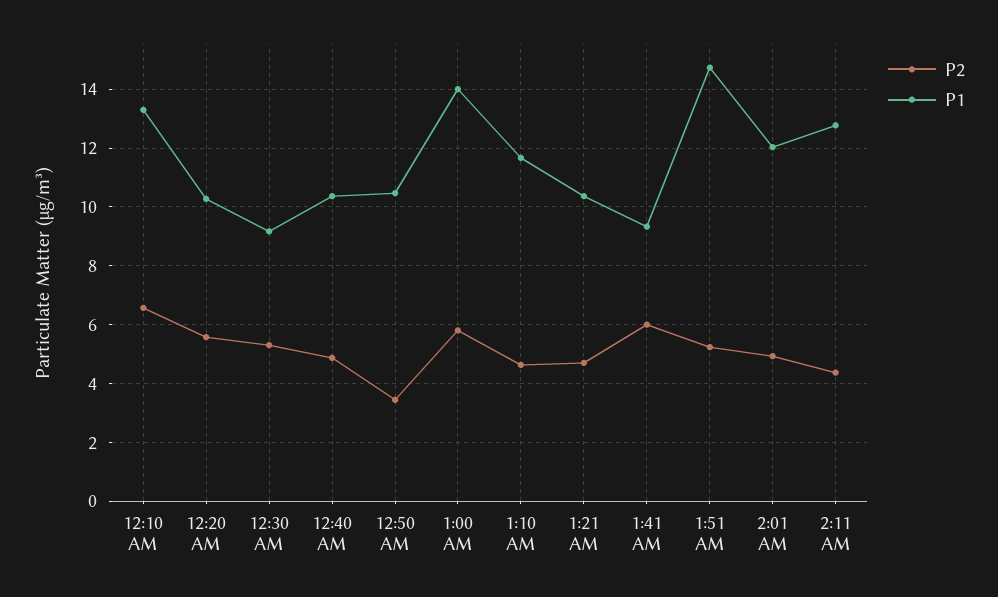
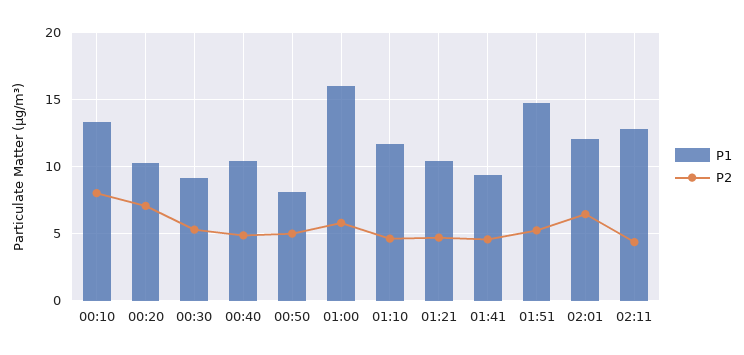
  {
    "P2": {
-     "12:10 AM": 6.5,
+     "12:10 AM": 8,
-     "12:20 AM": 5.5,
+     "12:20 AM": 7,
      "12:30 AM": 5.25,
      "12:40 AM": 4.75,
-     "12:50 AM": 3.5,
+     "12:50 AM": 5,
      "1:00 AM": 5.75,
      "1:10 AM": 4.75,
      "1:21 AM": 4.75,
-     "1:41 AM": 6,
+     "1:41 AM": 4.5,
      "1:51 AM": 5.25,
-     "2:01 AM": 5,
+     "2:01 AM": 6.5,
      "2:11 AM": 4.25
    },
    "P1": {
      "12:10 AM": 13.25,
      "12:20 AM": 10.25,
      "12:30 AM": 9.25,
      "12:40 AM": 10.25,
-     "12:50 AM": 10.5,
+     "12:50 AM": 8,
-     "1:00 AM": 14,
+     "1:00 AM": 16,
      "1:10 AM": 11.75,
      "1:21 AM": 10.25,
      "1:41 AM": 9.25,
      "1:51 AM": 14.75,
      "2:01 AM": 12,
      "2:11 AM": 12.75
    }
  }

